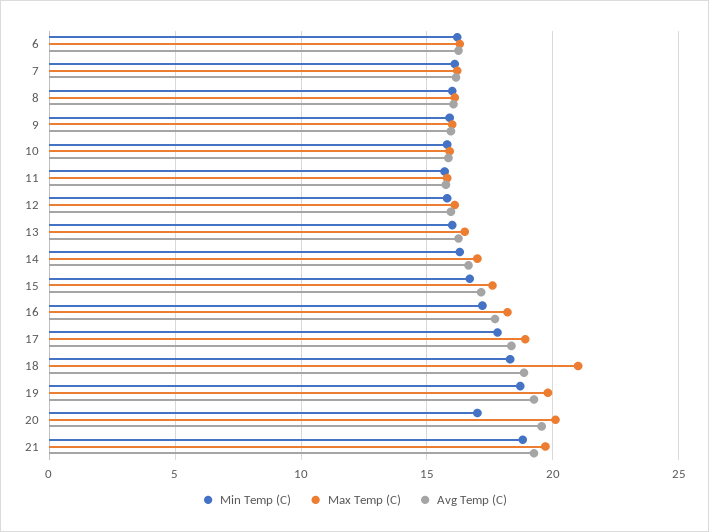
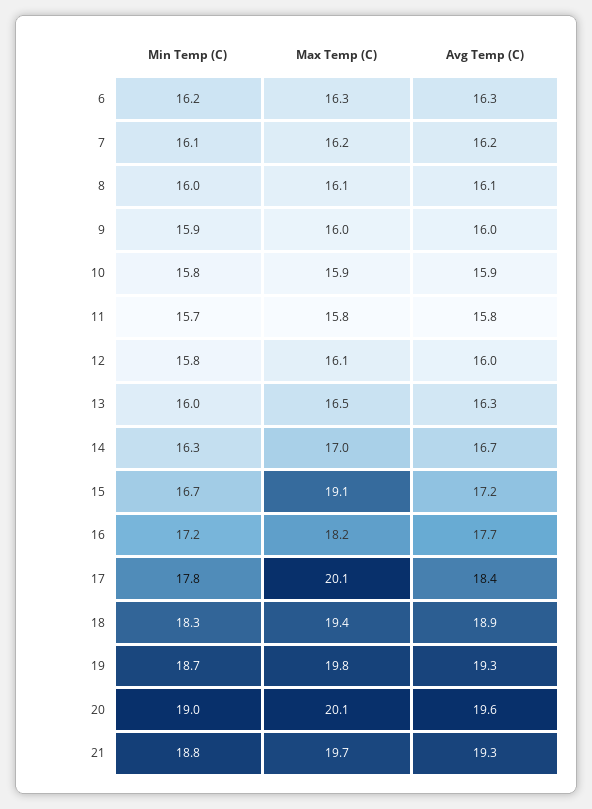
  {
    "Min Temp (C)": {
      "6": 16.2,
      "7": 16.1,
      "8": 16,
      "9": 15.9,
      "10": 15.8,
      "11": 15.7,
      "12": 15.8,
      "13": 16,
      "14": 16.3,
      "15": 16.7,
      "16": 17.2,
      "17": 17.8,
      "18": 18.3,
      "19": 18.7,
-     "20": 17,
+     "20": 19,
      "21": 18.8
    },
    "Max Temp (C)": {
      "6": 16.3,
      "7": 16.2,
      "8": 16.1,
      "9": 16,
      "10": 15.9,
      "11": 15.8,
      "12": 16.1,
      "13": 16.5,
      "14": 17,
-     "15": 17.5,
+     "15": 19.1,
      "16": 18.2,
-     "17": 19,
+     "17": 20.1,
-     "18": 21,
+     "18": 19.4,
      "19": 19.8,
      "20": 20.1,
      "21": 19.7
    },
    "Avg Temp (C)": {
      "6": 16.3,
      "7": 16.2,
      "8": 16.1,
      "9": 16,
      "10": 15.9,
      "11": 15.8,
      "12": 16,
      "13": 16.3,
      "14": 16.7,
      "15": 17.2,
      "16": 17.7,
      "17": 18.4,
      "18": 18.9,
      "19": 19.3,
      "20": 19.6,
      "21": 19.3
    }
  }

